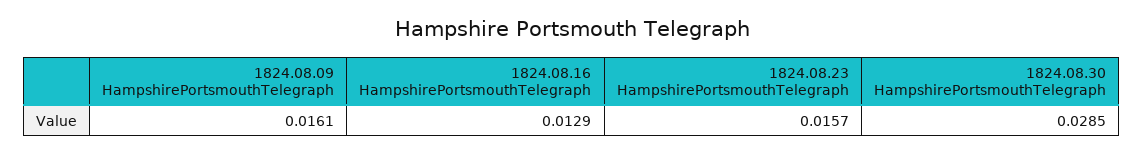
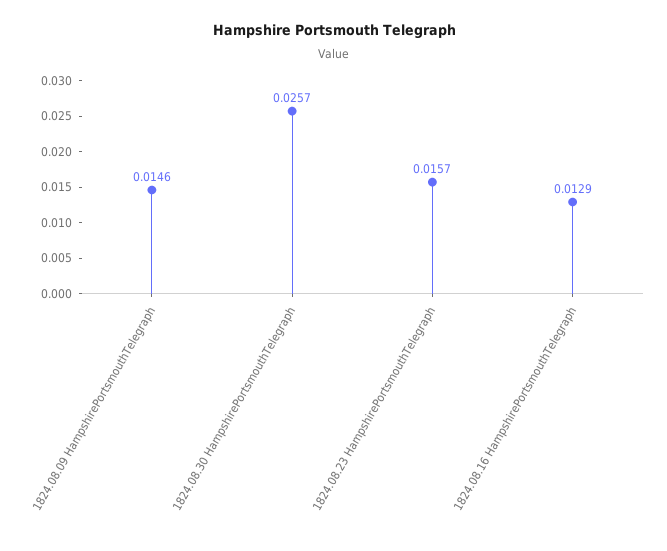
  {
-   "1824.08.09 HampshirePortsmouthTelegraph": 0.0161,
+   "1824.08.09 HampshirePortsmouthTelegraph": 0.0146,
    "1824.08.16 HampshirePortsmouthTelegraph": 0.0129,
    "1824.08.23 HampshirePortsmouthTelegraph": 0.0157,
-   "1824.08.30 HampshirePortsmouthTelegraph": 0.0285
+   "1824.08.30 HampshirePortsmouthTelegraph": 0.0257
  }

